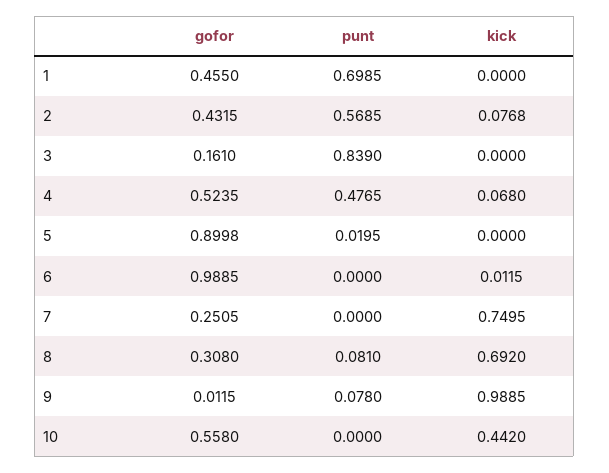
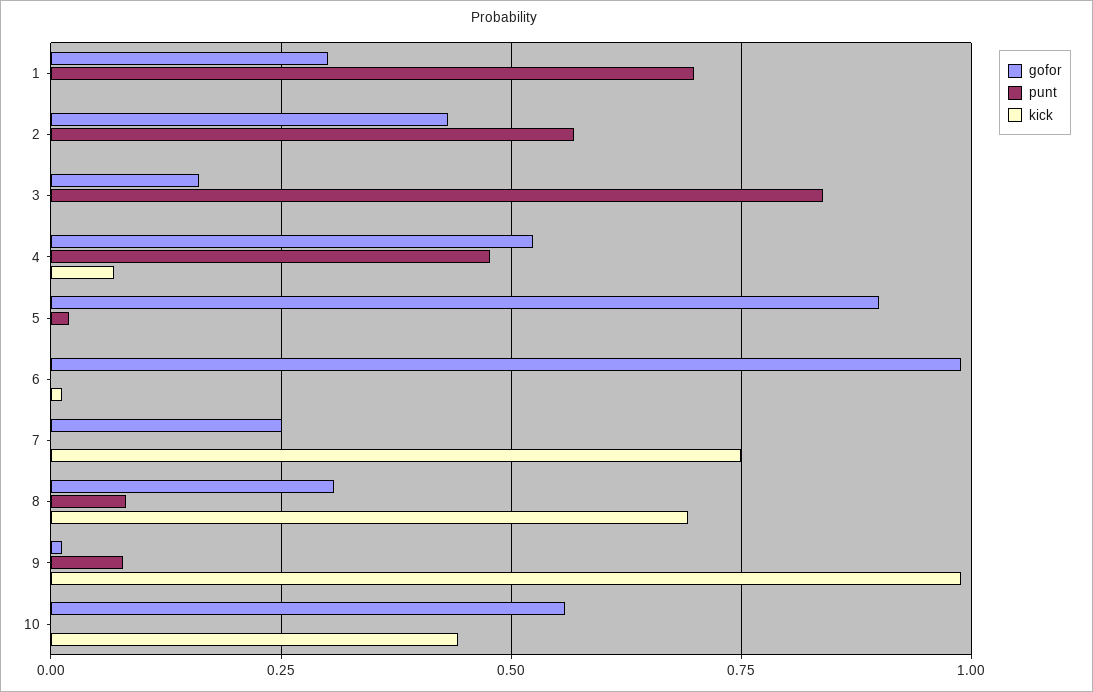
  {
    "gofor": {
-     "1": 0.455,
+     "1": 0.3,
      "2": 0.4315,
      "3": 0.161,
      "4": 0.5235,
      "5": 0.8998,
      "6": 0.9885,
      "7": 0.2505,
      "8": 0.308,
      "9": 0.0115,
      "10": 0.558
    },
    "punt": {
      "1": 0.6985,
      "2": 0.5685,
      "3": 0.839,
      "4": 0.4765,
      "5": 0.0195,
      "6": 0,
      "7": 0,
      "8": 0.081,
      "9": 0.078,
      "10": 0
    },
    "kick": {
      "1": 0,
-     "2": 0.0768,
+     "2": 0,
      "3": 0,
      "4": 0.068,
      "5": 0,
      "6": 0.0115,
      "7": 0.7495,
      "8": 0.692,
      "9": 0.9885,
      "10": 0.442
    }
  }

